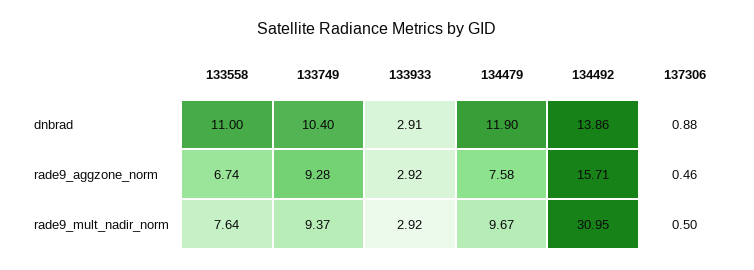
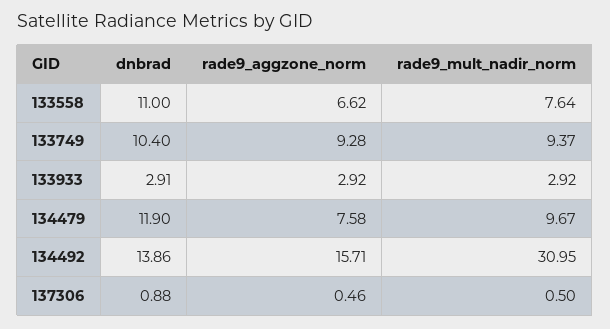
  {
    "133558": {
      "dnbrad": 11,
-     "rade9_aggzone_norm": 6.74,
+     "rade9_aggzone_norm": 6.62,
      "rade9_mult_nadir_norm": 7.64
    },
    "133749": {
      "dnbrad": 10.4,
      "rade9_aggzone_norm": 9.28,
      "rade9_mult_nadir_norm": 9.37
    },
    "133933": {
      "dnbrad": 2.91,
      "rade9_aggzone_norm": 2.92,
      "rade9_mult_nadir_norm": 2.92
    },
    "134479": {
      "dnbrad": 11.9,
      "rade9_aggzone_norm": 7.58,
      "rade9_mult_nadir_norm": 9.67
    },
    "134492": {
      "dnbrad": 13.86,
      "rade9_aggzone_norm": 15.71,
      "rade9_mult_nadir_norm": 30.95
    },
    "137306": {
      "dnbrad": 0.88,
      "rade9_aggzone_norm": 0.46,
      "rade9_mult_nadir_norm": 0.5
    }
  }

